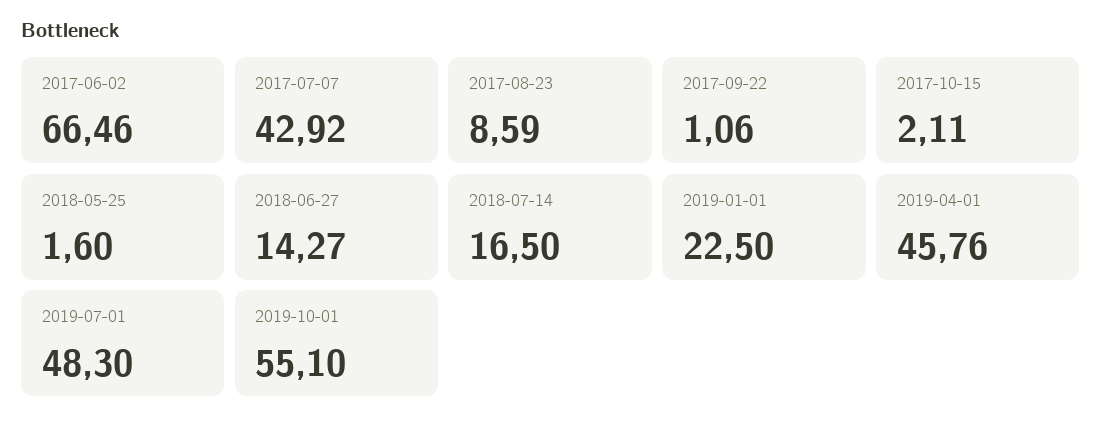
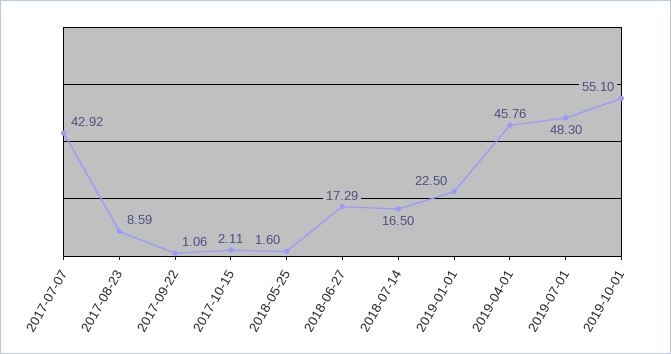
  {
-   "2017-06-02": 66.46,
    "2017-07-07": 42.92,
    "2017-08-23": 8.59,
    "2017-09-22": 1.06,
    "2017-10-15": 2.11,
    "2018-05-25": 1.6,
-   "2018-06-27": 14.27,
+   "2018-06-27": 17.29,
    "2018-07-14": 16.5,
    "2019-01-01": 22.5,
    "2019-04-01": 45.76,
    "2019-07-01": 48.3,
    "2019-10-01": 55.1
  }

